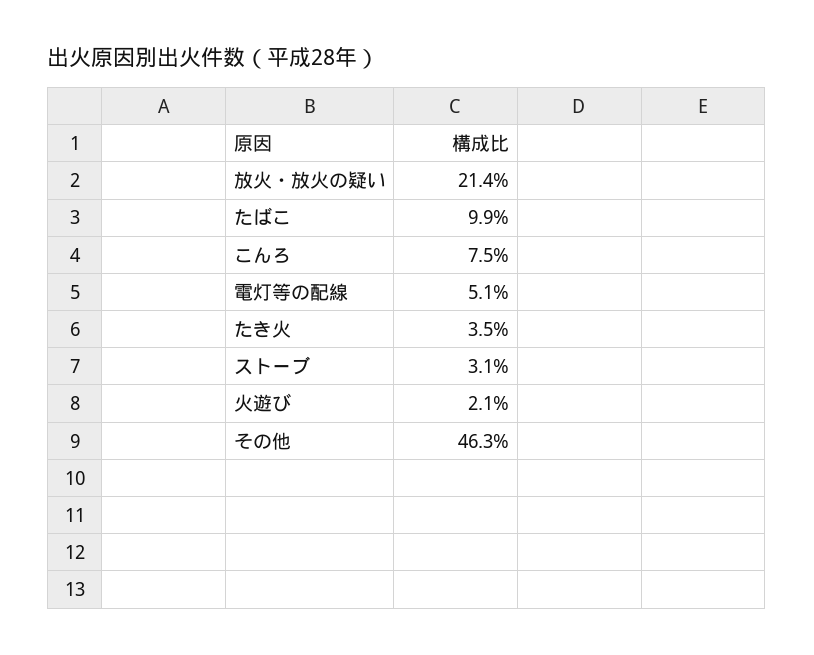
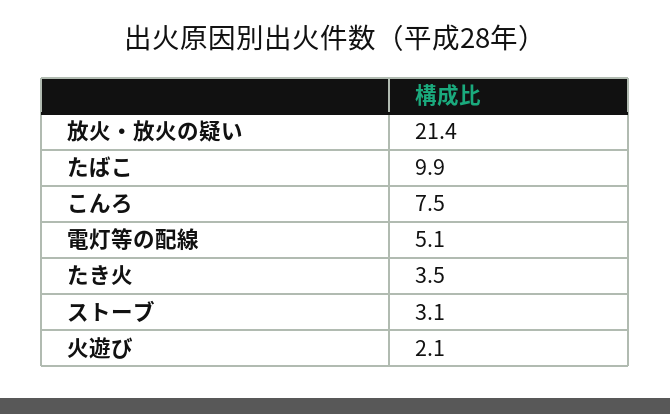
  {
    "放火・放火の疑い": 21.4,
    "たばこ": 9.9,
    "こんろ": 7.5,
    "電灯等の配線": 5.1,
    "たき火": 3.5,
    "ストーブ": 3.1,
-   "火遊び": 2.1,
+   "火遊び": 2.1
-   "その他": 46.3
  }

